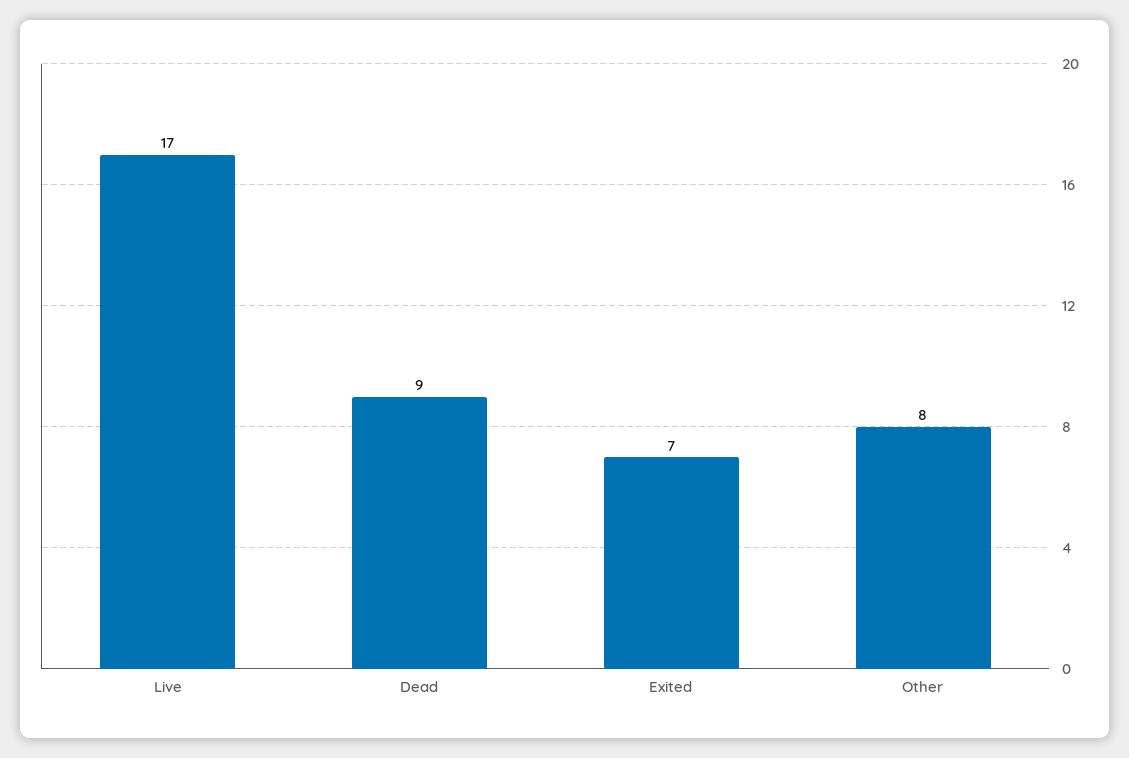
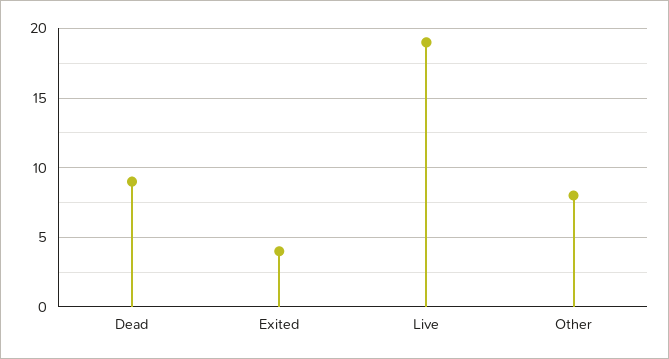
  {
-   "Live": 17,
+   "Live": 19,
    "Dead": 9,
-   "Exited": 7,
+   "Exited": 4,
    "Other": 8
  }

